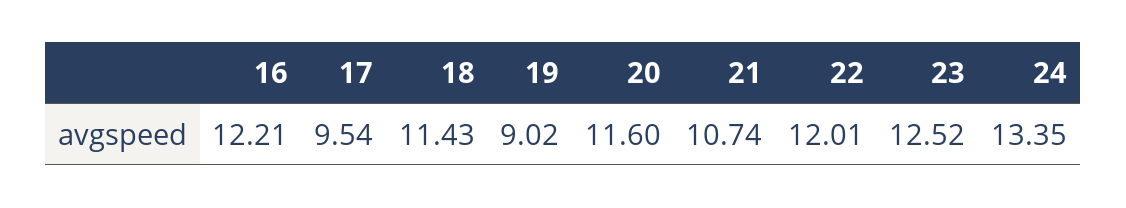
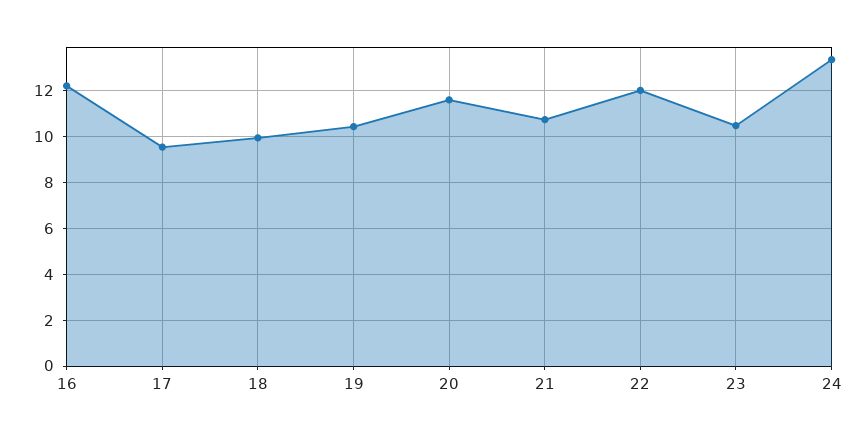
  {
    "16": 12.21,
    "17": 9.54,
-   "18": 11.43,
+   "18": 10,
-   "19": 9.02,
+   "19": 10.5,
    "20": 11.6,
    "21": 10.74,
    "22": 12.01,
-   "23": 12.52,
+   "23": 10.5,
    "24": 13.35
  }

